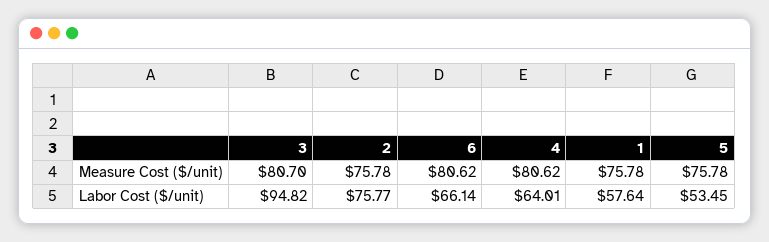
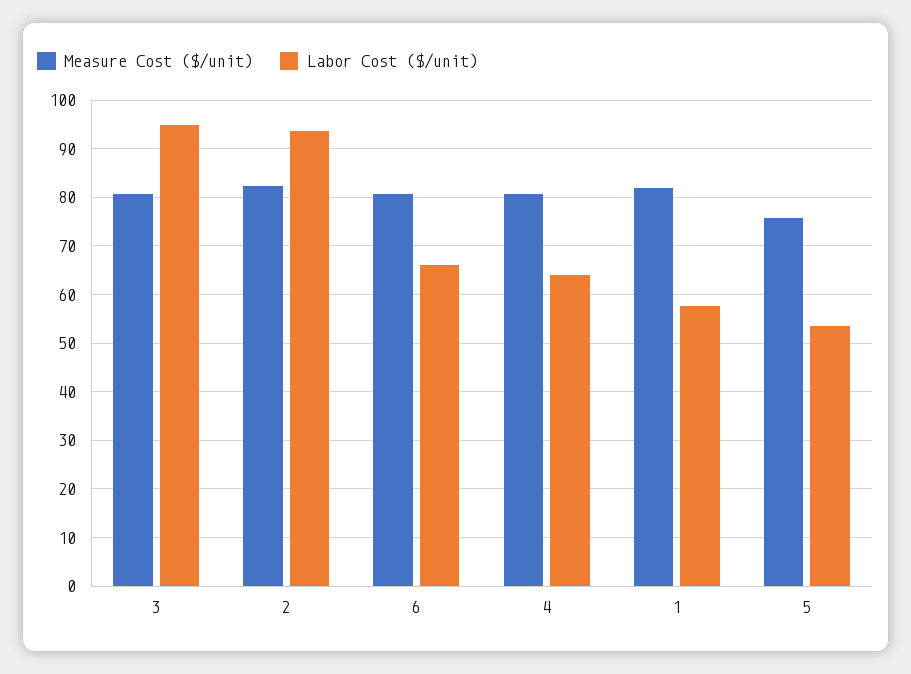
  {
    "Measure Cost ($/unit)": {
      "3": 80.7,
-     "2": 75.78,
+     "2": 82,
      "6": 80.62,
      "4": 80.62,
-     "1": 75.78,
+     "1": 82,
      "5": 75.78
    },
    "Labor Cost ($/unit)": {
      "3": 94.82,
-     "2": 75.77,
+     "2": 94,
      "6": 66.14,
      "4": 64.01,
      "1": 57.64,
      "5": 53.45
    }
  }

